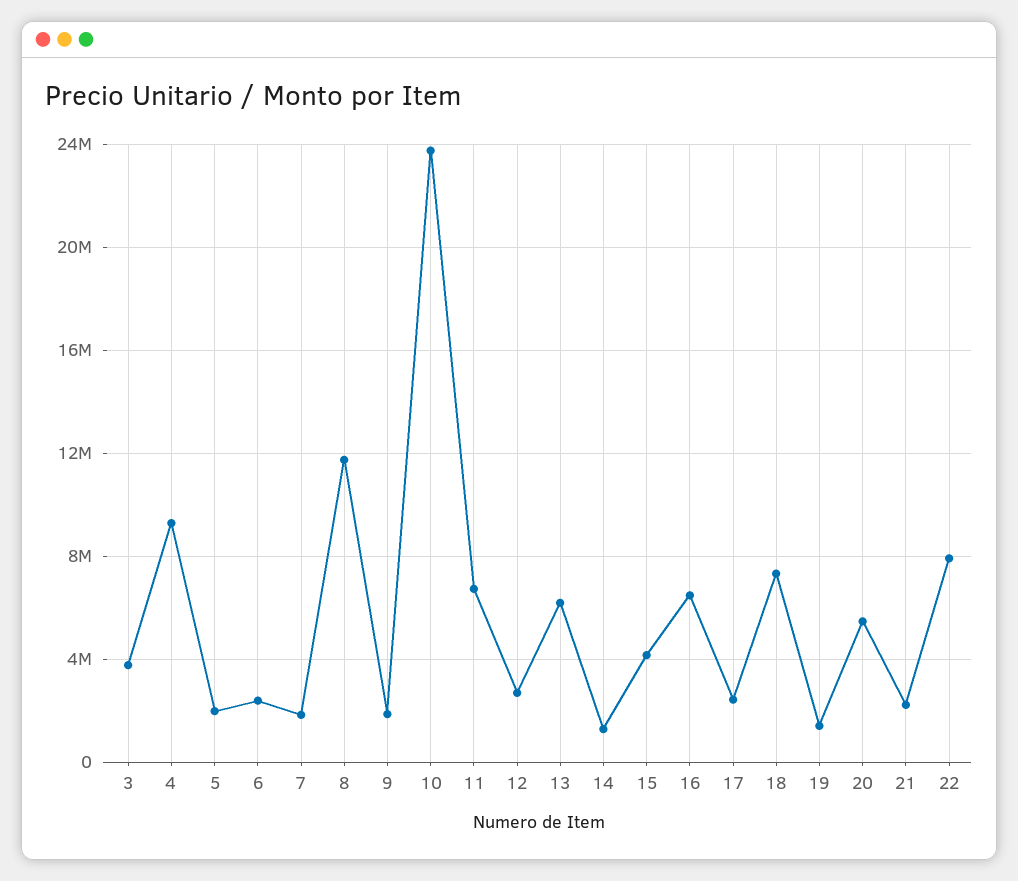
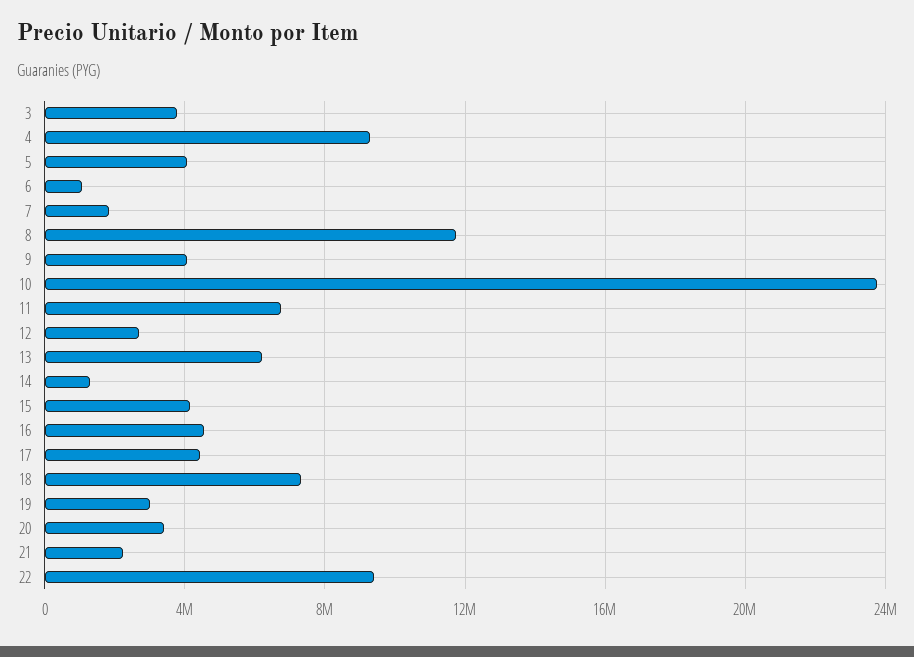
  {
    "3": 4000000,
    "4": 9500000,
-   "5": 2000000,
+   "5": 4000000,
-   "6": 2500000,
+   "6": 1000000,
    "7": 2000000,
    "8": 11500000,
-   "9": 2000000,
+   "9": 4000000,
    "10": 24000000,
    "11": 6500000,
    "12": 2500000,
    "13": 6000000,
    "14": 1500000,
    "15": 4000000,
-   "16": 6500000,
+   "16": 4500000,
-   "17": 2500000,
+   "17": 4500000,
    "18": 7500000,
-   "19": 1500000,
+   "19": 3000000,
-   "20": 5500000,
+   "20": 3500000,
    "21": 2000000,
-   "22": 8000000
+   "22": 9500000
  }

